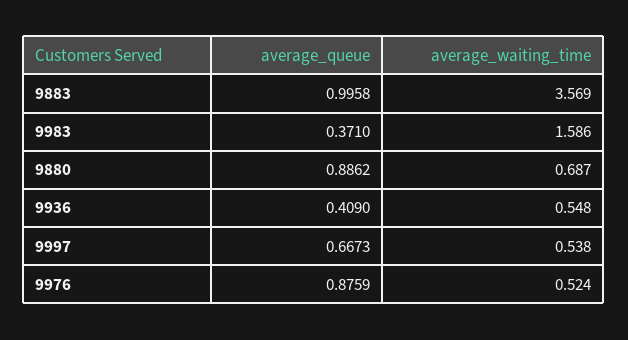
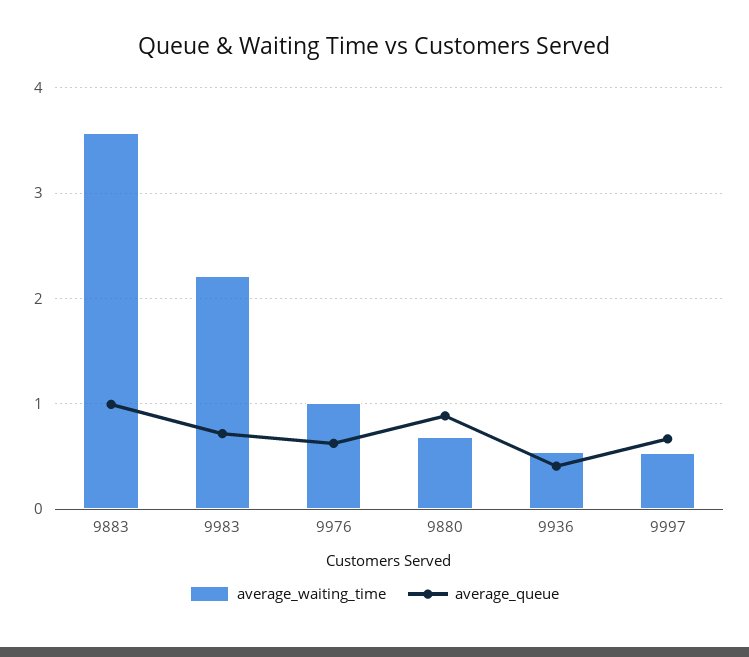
  {
    "average_queue": {
      "9883": 0.9958,
-     "9983": 0.371,
+     "9983": 0.7,
      "9880": 0.8862,
      "9936": 0.409,
      "9997": 0.6673,
-     "9976": 0.8759
+     "9976": 0.6
    },
    "average_waiting_time": {
      "9883": 3.569,
-     "9983": 1.586,
+     "9983": 2.2,
      "9880": 0.687,
      "9936": 0.548,
      "9997": 0.538,
-     "9976": 0.524
+     "9976": 1
    }
  }

